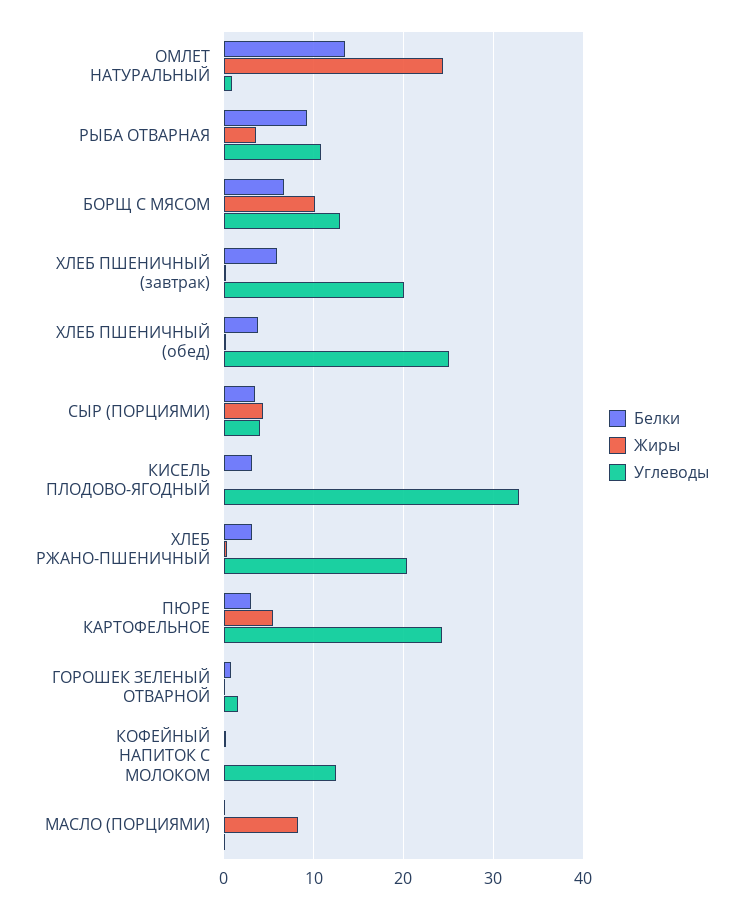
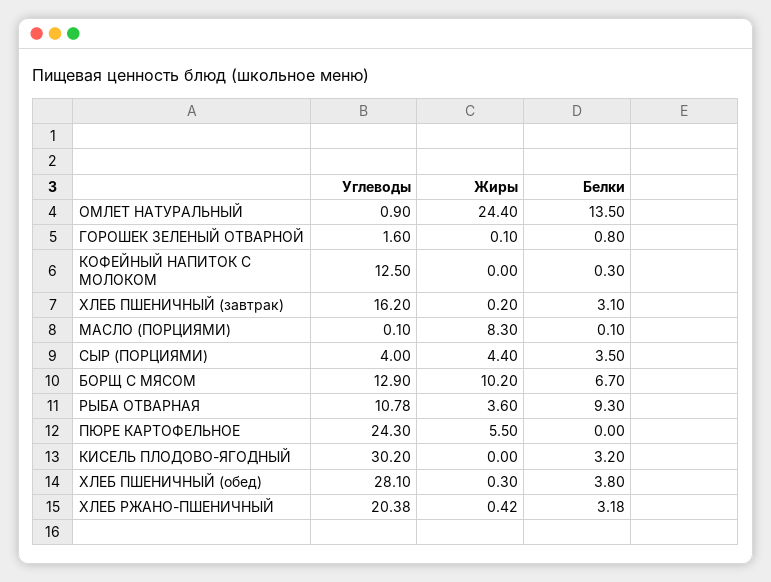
  {
    "Белки": {
      "ОМЛЕТ НАТУРАЛЬНЫЙ": 13.5,
      "РЫБА ОТВАРНАЯ": 9.3,
      "БОРЩ С МЯСОМ": 6.7,
-     "ХЛЕБ ПШЕНИЧНЫЙ (завтрак)": 6,
+     "ХЛЕБ ПШЕНИЧНЫЙ (завтрак)": 3.1,
      "ХЛЕБ ПШЕНИЧНЫЙ (обед)": 3.8,
      "СЫР (ПОРЦИЯМИ)": 3.5,
      "КИСЕЛЬ ПЛОДОВО-ЯГОДНЫЙ": 3.2,
      "ХЛЕБ РЖАНО-ПШЕНИЧНЫЙ": 3.18,
-     "ПЮРЕ КАРТОФЕЛЬНОЕ": 3,
+     "ПЮРЕ КАРТОФЕЛЬНОЕ": 0,
      "ГОРОШЕК ЗЕЛЕНЫЙ ОТВАРНОЙ": 0.8,
      "КОФЕЙНЫЙ НАПИТОК С МОЛОКОМ": 0.3,
      "МАСЛО (ПОРЦИЯМИ)": 0.1
    },
    "Жиры": {
      "ОМЛЕТ НАТУРАЛЬНЫЙ": 24.4,
      "РЫБА ОТВАРНАЯ": 3.6,
      "БОРЩ С МЯСОМ": 10.2,
      "ХЛЕБ ПШЕНИЧНЫЙ (завтрак)": 0.2,
      "ХЛЕБ ПШЕНИЧНЫЙ (обед)": 0.3,
      "СЫР (ПОРЦИЯМИ)": 4.4,
      "КИСЕЛЬ ПЛОДОВО-ЯГОДНЫЙ": 0,
      "ХЛЕБ РЖАНО-ПШЕНИЧНЫЙ": 0.42,
      "ПЮРЕ КАРТОФЕЛЬНОЕ": 5.5,
      "ГОРОШЕК ЗЕЛЕНЫЙ ОТВАРНОЙ": 0.1,
      "КОФЕЙНЫЙ НАПИТОК С МОЛОКОМ": 0,
      "МАСЛО (ПОРЦИЯМИ)": 8.3
    },
    "Углеводы": {
      "ОМЛЕТ НАТУРАЛЬНЫЙ": 0.9,
      "РЫБА ОТВАРНАЯ": 10.78,
      "БОРЩ С МЯСОМ": 12.9,
-     "ХЛЕБ ПШЕНИЧНЫЙ (завтрак)": 20,
+     "ХЛЕБ ПШЕНИЧНЫЙ (завтрак)": 16.2,
-     "ХЛЕБ ПШЕНИЧНЫЙ (обед)": 25,
+     "ХЛЕБ ПШЕНИЧНЫЙ (обед)": 28.1,
      "СЫР (ПОРЦИЯМИ)": 4,
-     "КИСЕЛЬ ПЛОДОВО-ЯГОДНЫЙ": 33,
+     "КИСЕЛЬ ПЛОДОВО-ЯГОДНЫЙ": 30.2,
      "ХЛЕБ РЖАНО-ПШЕНИЧНЫЙ": 20.38,
      "ПЮРЕ КАРТОФЕЛЬНОЕ": 24.3,
      "ГОРОШЕК ЗЕЛЕНЫЙ ОТВАРНОЙ": 1.6,
      "КОФЕЙНЫЙ НАПИТОК С МОЛОКОМ": 12.5,
      "МАСЛО (ПОРЦИЯМИ)": 0.1
    }
  }

